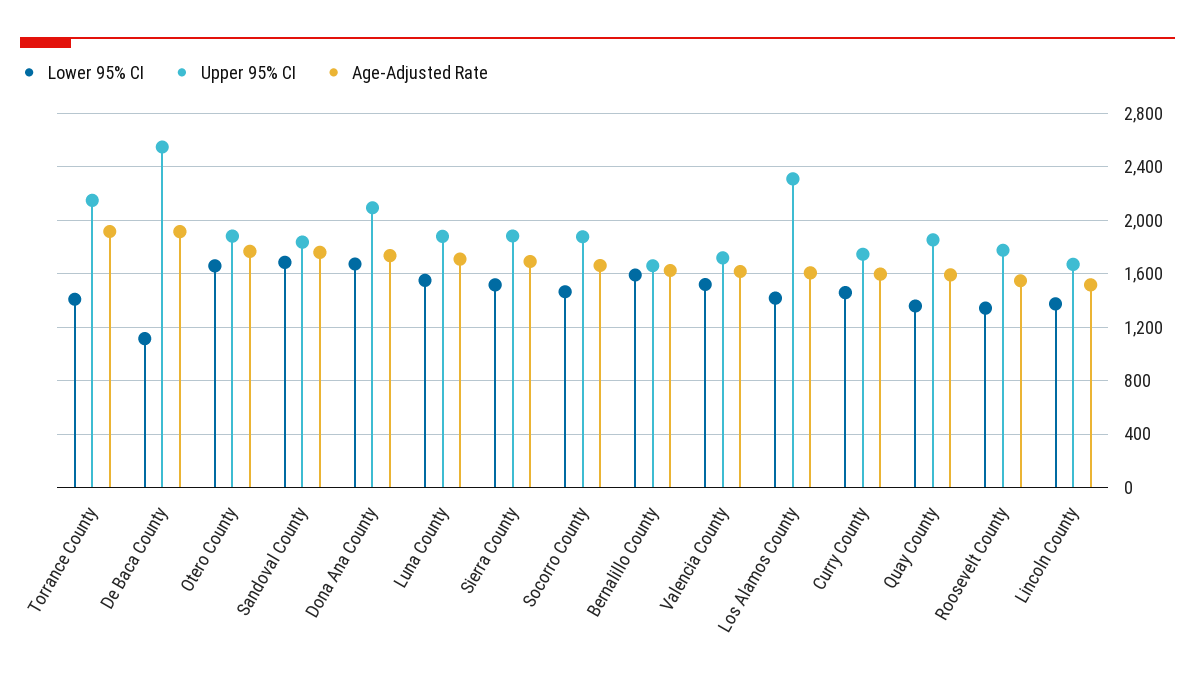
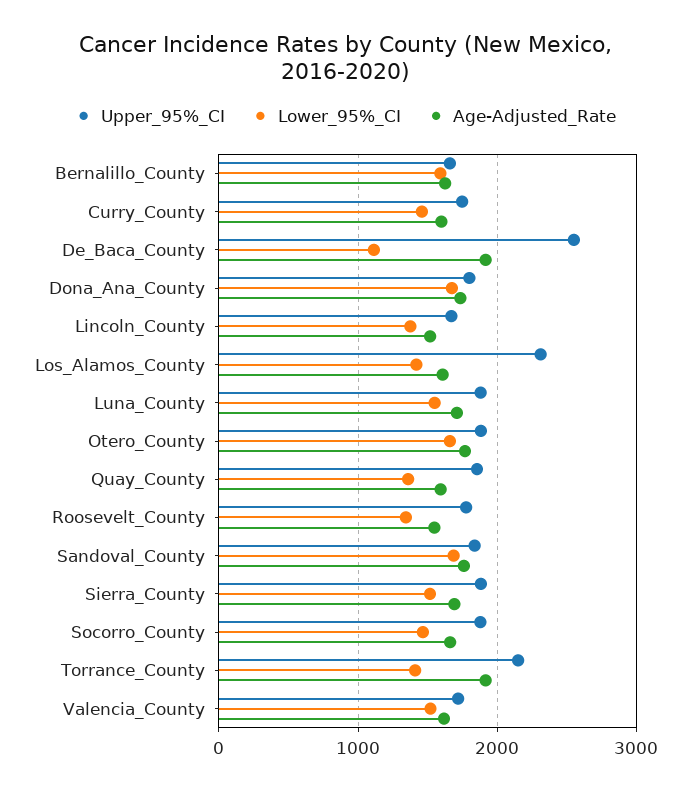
  {
    "Lower 95% CI": {
      "Torrance County": 1400,
      "De Baca County": 1100,
      "Otero County": 1650,
      "Sandoval County": 1700,
      "Dona Ana County": 1650,
      "Luna County": 1550,
      "Sierra County": 1500,
      "Socorro County": 1450,
      "Bernalillo County": 1600,
      "Valencia County": 1500,
      "Los Alamos County": 1400,
      "Curry County": 1450,
      "Quay County": 1350,
      "Roosevelt County": 1350,
      "Lincoln County": 1400
    },
    "Upper 95% CI": {
      "Torrance County": 2150,
      "De Baca County": 2550,
      "Otero County": 1900,
      "Sandoval County": 1850,
-     "Dona Ana County": 2100,
+     "Dona Ana County": 1800,
      "Luna County": 1900,
      "Sierra County": 1900,
      "Socorro County": 1900,
      "Bernalillo County": 1650,
      "Valencia County": 1700,
      "Los Alamos County": 2300,
      "Curry County": 1750,
      "Quay County": 1850,
      "Roosevelt County": 1800,
      "Lincoln County": 1650
    },
    "Age-Adjusted Rate": {
      "Torrance County": 1900,
      "De Baca County": 1900,
      "Otero County": 1750,
      "Sandoval County": 1750,
      "Dona Ana County": 1750,
      "Luna County": 1700,
      "Sierra County": 1700,
      "Socorro County": 1650,
      "Bernalillo County": 1650,
      "Valencia County": 1600,
      "Los Alamos County": 1600,
      "Curry County": 1600,
      "Quay County": 1600,
      "Roosevelt County": 1550,
      "Lincoln County": 1500
    }
  }

